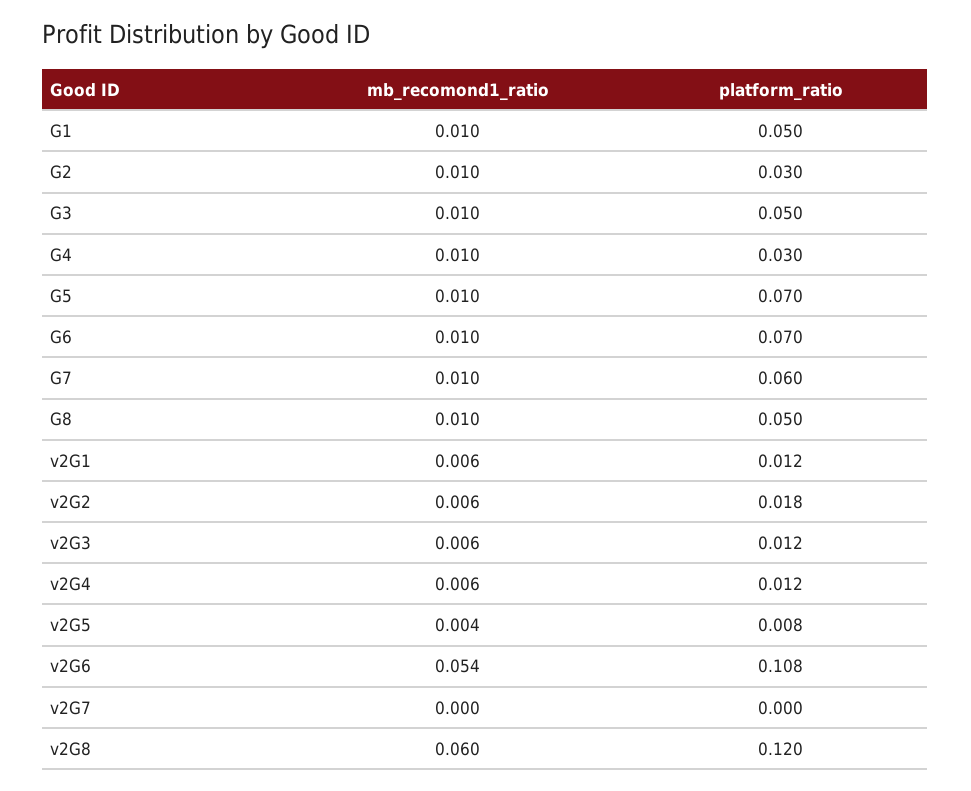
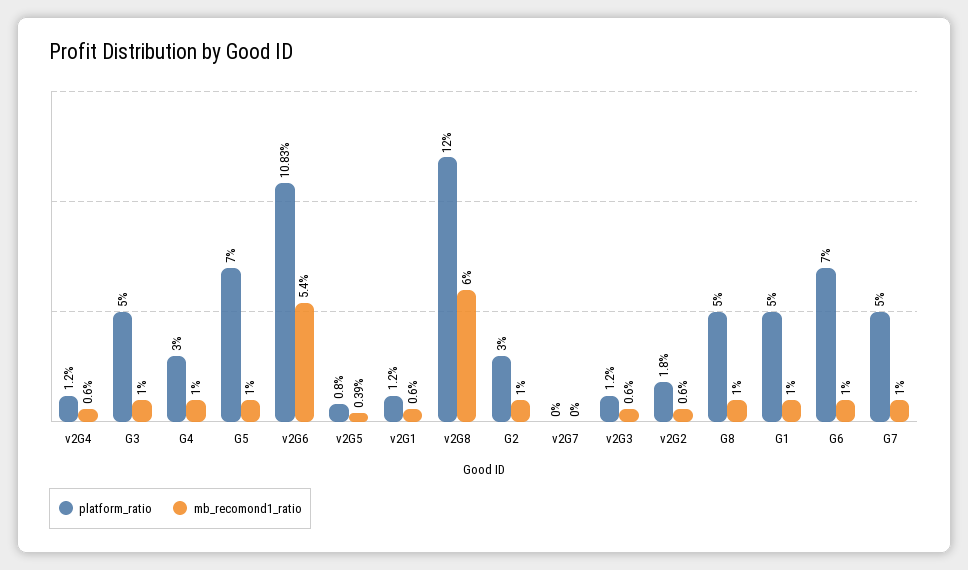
  {
    "mb_recomond1_ratio": {
      "G1": 0.01,
      "G2": 0.01,
      "G3": 0.01,
      "G4": 0.01,
      "G5": 0.01,
      "G6": 0.01,
      "G7": 0.01,
      "G8": 0.01,
      "v2G1": 0.006,
      "v2G2": 0.006,
      "v2G3": 0.006,
      "v2G4": 0.006,
      "v2G5": 0.0039,
      "v2G6": 0.054,
      "v2G7": 0,
      "v2G8": 0.06
    },
    "platform_ratio": {
      "G1": 0.05,
      "G2": 0.03,
      "G3": 0.05,
      "G4": 0.03,
      "G5": 0.07,
      "G6": 0.07,
-     "G7": 0.06,
+     "G7": 0.05,
      "G8": 0.05,
      "v2G1": 0.012,
      "v2G2": 0.018,
      "v2G3": 0.012,
      "v2G4": 0.012,
      "v2G5": 0.008,
      "v2G6": 0.1083,
      "v2G7": 0,
      "v2G8": 0.12
    }
  }

